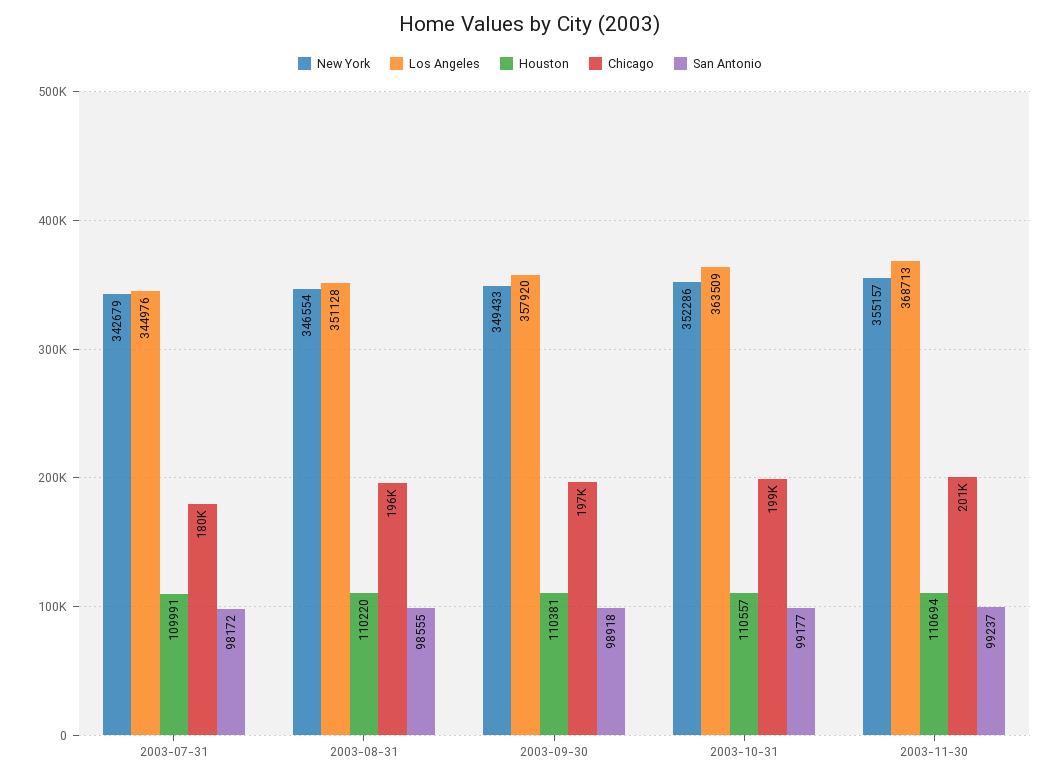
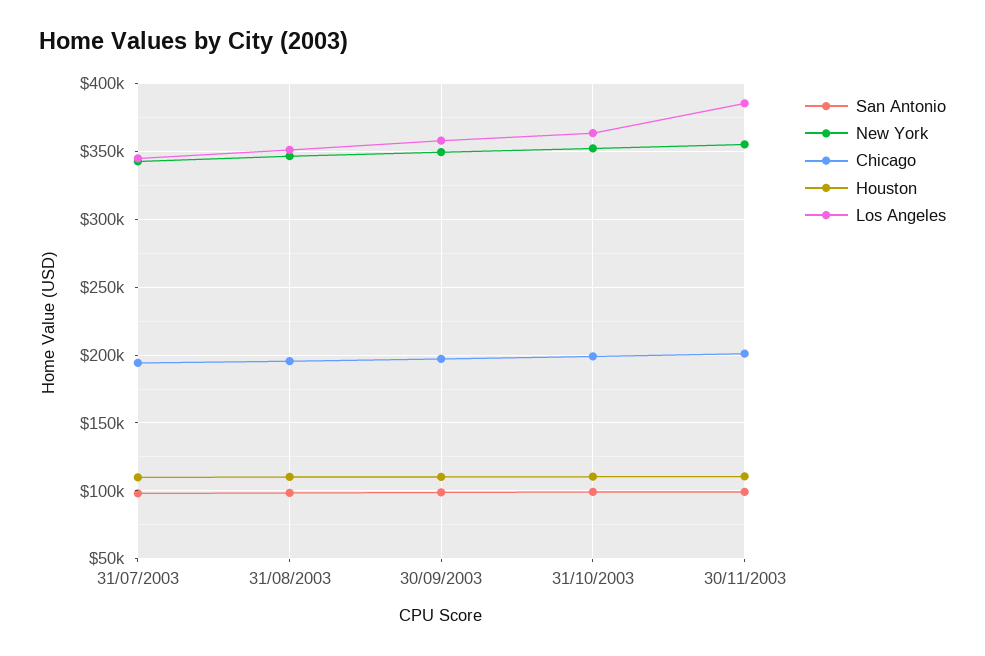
  {
    "New York": {
      "2003-07-31": 342679,
      "2003-08-31": 346554,
      "2003-09-30": 349433,
      "2003-10-31": 352286,
      "2003-11-30": 355157
    },
    "Los Angeles": {
      "2003-07-31": 344976,
      "2003-08-31": 351128,
      "2003-09-30": 357920,
      "2003-10-31": 363509,
-     "2003-11-30": 368713
+     "2003-11-30": 385000
    },
    "Houston": {
      "2003-07-31": 109991,
      "2003-08-31": 110220,
      "2003-09-30": 110381,
      "2003-10-31": 110557,
      "2003-11-30": 110694
    },
    "Chicago": {
-     "2003-07-31": 180000,
+     "2003-07-31": 195000,
      "2003-08-31": 196000,
      "2003-09-30": 197000,
      "2003-10-31": 199000,
      "2003-11-30": 201000
    },
    "San Antonio": {
      "2003-07-31": 98172,
      "2003-08-31": 98555,
      "2003-09-30": 98918,
      "2003-10-31": 99177,
      "2003-11-30": 99237
    }
  }

